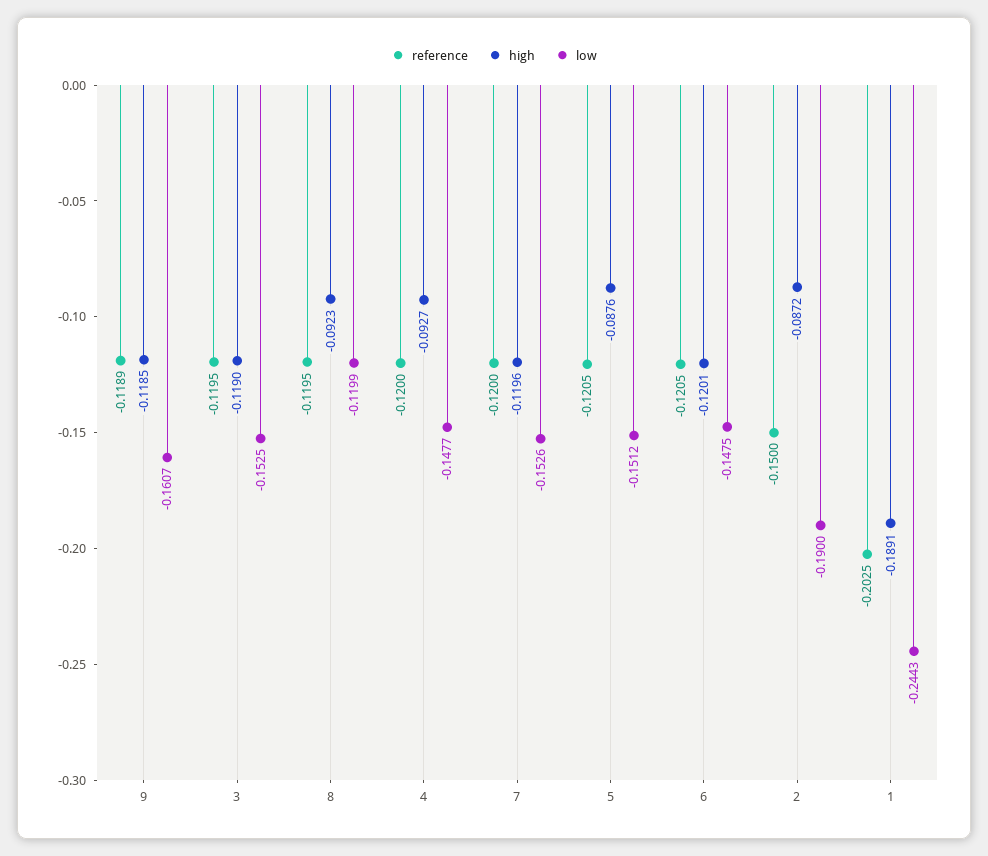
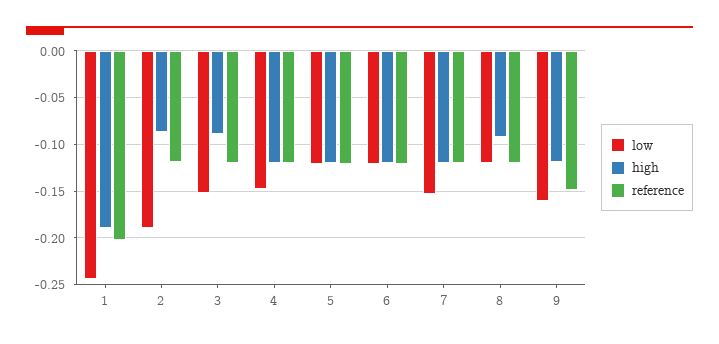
  {
    "reference": {
-     "9": -0.1189,
+     "9": -0.15,
      "3": -0.1195,
      "8": -0.1195,
      "4": -0.12,
      "7": -0.12,
      "5": -0.1205,
      "6": -0.1205,
-     "2": -0.15,
+     "2": -0.12,
      "1": -0.2025
    },
    "high": {
      "9": -0.1185,
-     "3": -0.119,
+     "3": -0.09,
      "8": -0.0923,
-     "4": -0.0927,
+     "4": -0.12,
      "7": -0.1196,
-     "5": -0.0876,
+     "5": -0.12,
      "6": -0.1201,
      "2": -0.0872,
      "1": -0.1891
    },
    "low": {
      "9": -0.1607,
      "3": -0.1525,
      "8": -0.1199,
      "4": -0.1477,
      "7": -0.1526,
-     "5": -0.1512,
+     "5": -0.12,
-     "6": -0.1475,
+     "6": -0.12,
      "2": -0.19,
      "1": -0.2443
    }
  }

